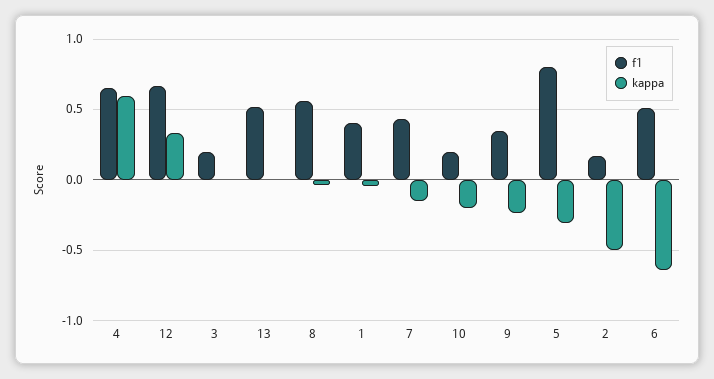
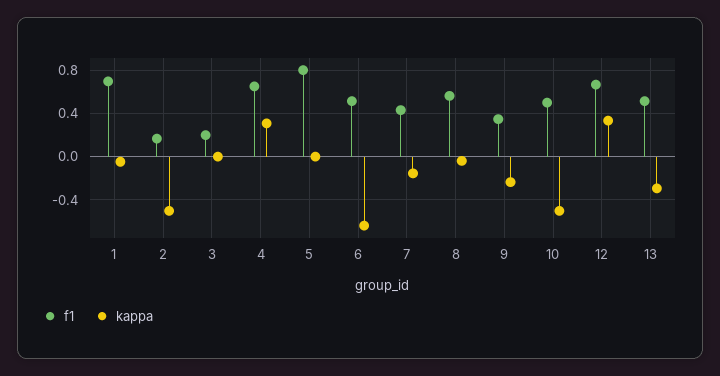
  {
    "f1": {
      "4": 0.65,
      "12": 0.65,
      "3": 0.2,
      "13": 0.5,
      "8": 0.55,
-     "1": 0.4,
+     "1": 0.7,
      "7": 0.45,
-     "10": 0.2,
+     "10": 0.5,
      "9": 0.35,
      "5": 0.8,
      "2": 0.15,
      "6": 0.5
    },
    "kappa": {
-     "4": 0.6,
+     "4": 0.3,
      "12": 0.35,
      "3": 0,
-     "13": 0,
+     "13": -0.3,
      "8": -0.05,
      "1": -0.05,
      "7": -0.15,
-     "10": -0.2,
+     "10": -0.5,
      "9": -0.25,
-     "5": -0.3,
+     "5": 0,
      "2": -0.5,
      "6": -0.65
    }
  }

